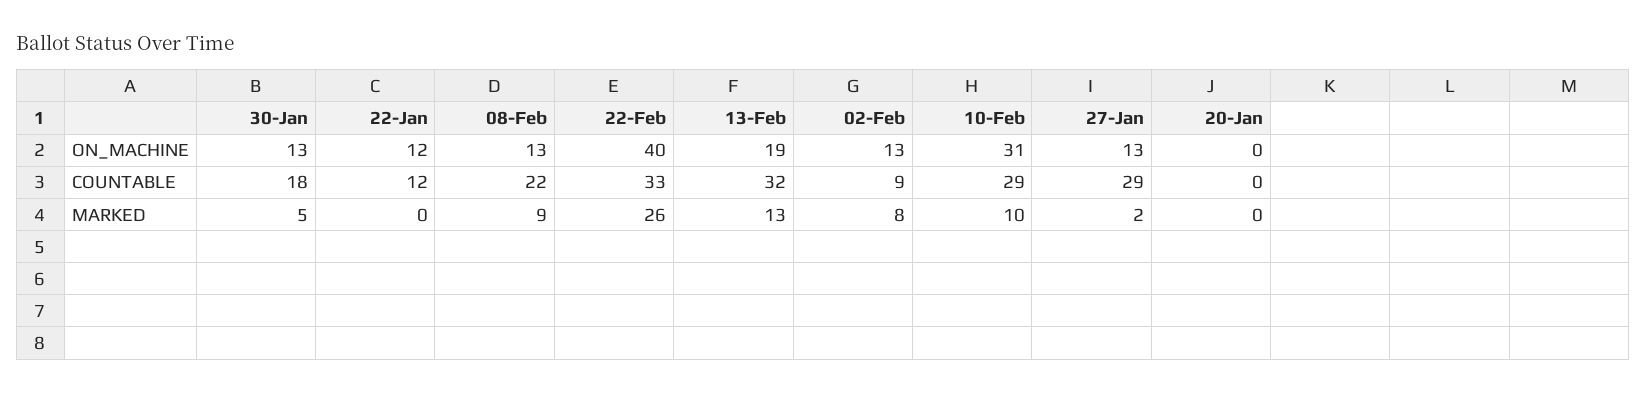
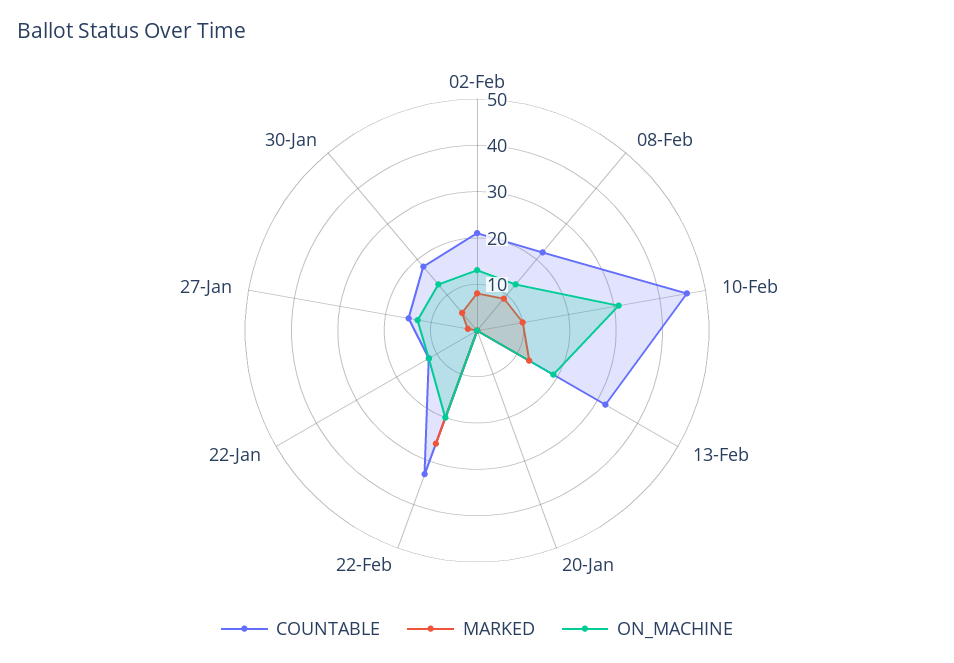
  {
    "ON_MACHINE": {
      "30-Jan": 13,
      "22-Jan": 12,
      "08-Feb": 13,
-     "22-Feb": 40,
+     "22-Feb": 20,
      "13-Feb": 19,
      "02-Feb": 13,
      "10-Feb": 31,
      "27-Jan": 13,
      "20-Jan": 0
    },
    "COUNTABLE": {
      "30-Jan": 18,
      "22-Jan": 12,
      "08-Feb": 22,
      "22-Feb": 33,
      "13-Feb": 32,
-     "02-Feb": 9,
+     "02-Feb": 20,
-     "10-Feb": 29,
+     "10-Feb": 45,
-     "27-Jan": 29,
+     "27-Jan": 15,
      "20-Jan": 0
    },
    "MARKED": {
      "30-Jan": 5,
      "22-Jan": 0,
      "08-Feb": 9,
      "22-Feb": 26,
      "13-Feb": 13,
      "02-Feb": 8,
      "10-Feb": 10,
      "27-Jan": 2,
      "20-Jan": 0
    }
  }

